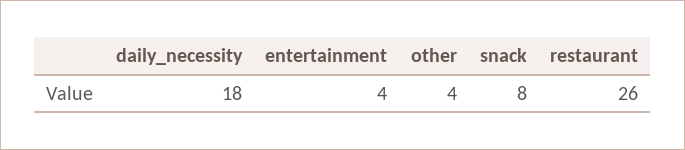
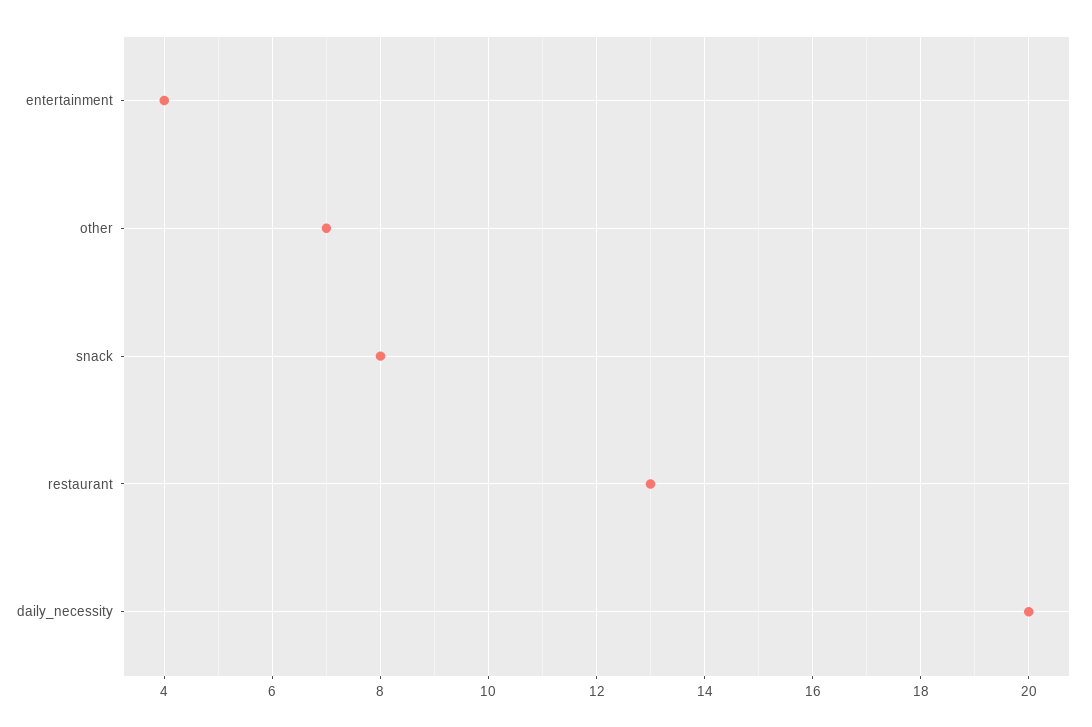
  {
-   "daily_necessity": 18,
+   "daily_necessity": 20,
    "entertainment": 4,
-   "other": 4,
+   "other": 7,
    "snack": 8,
-   "restaurant": 26
+   "restaurant": 13
  }

